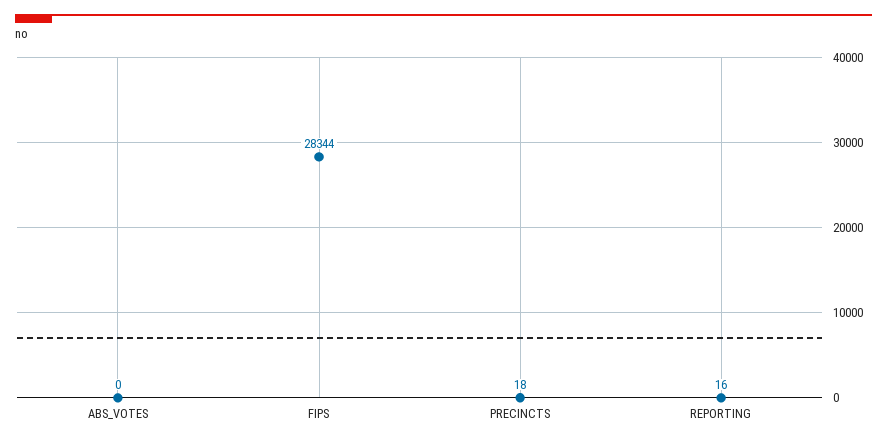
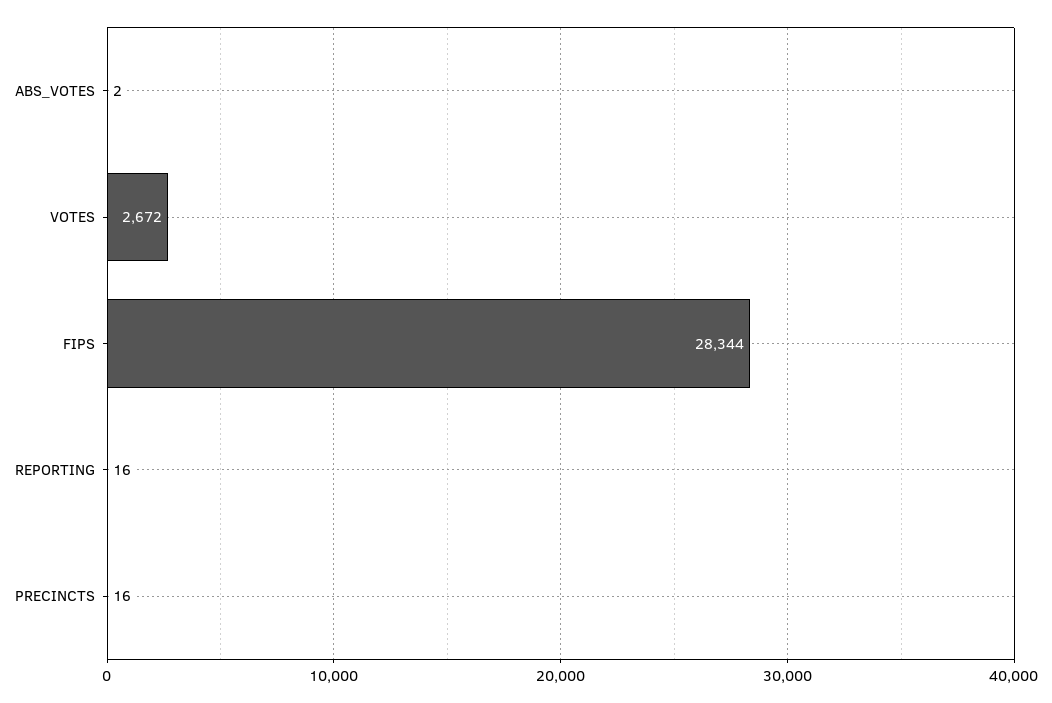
  {
-   "ABS_VOTES": 0,
+   "ABS_VOTES": 2,
    "FIPS": 28344,
-   "PRECINCTS": 18,
+   "PRECINCTS": 16,
-   "REPORTING": 16
+   "REPORTING": 16,
+   "VOTES": 2672
  }

